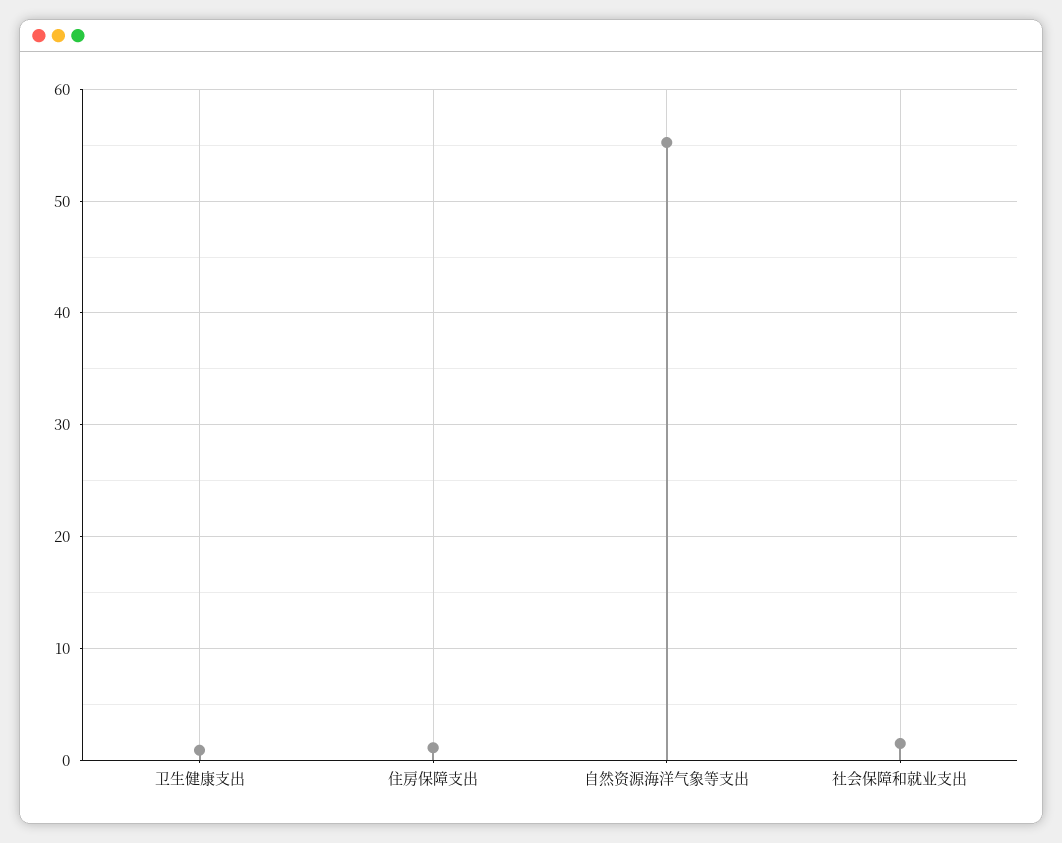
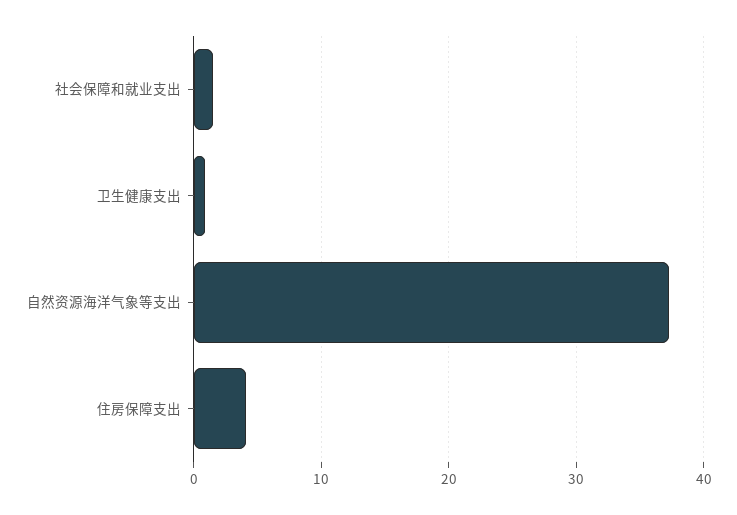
  {
    "卫生健康支出": 1,
-   "住房保障支出": 1,
+   "住房保障支出": 4,
-   "自然资源海洋气象等支出": 55,
+   "自然资源海洋气象等支出": 37,
    "社会保障和就业支出": 1
  }

